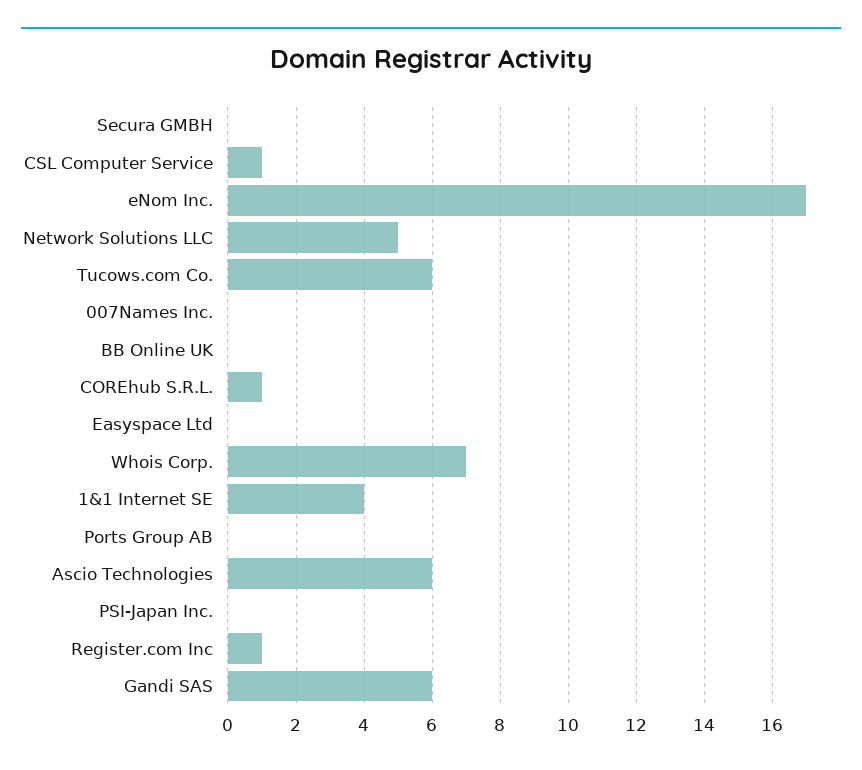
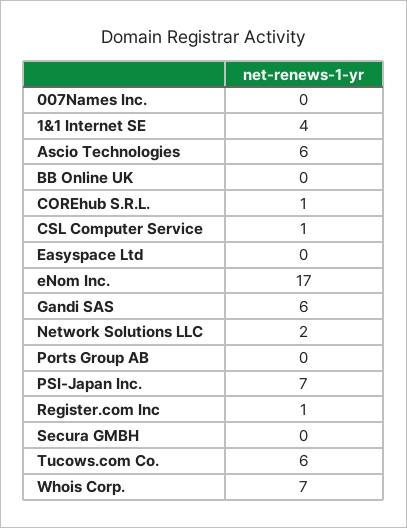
  {
    "Secura GMBH": 0,
    "CSL Computer Service": 1,
    "eNom Inc.": 17,
-   "Network Solutions LLC": 5,
+   "Network Solutions LLC": 2,
    "Tucows.com Co.": 6,
    "007Names Inc.": 0,
    "BB Online UK": 0,
    "COREhub S.R.L.": 1,
    "Easyspace Ltd": 0,
    "Whois Corp.": 7,
    "1&1 Internet SE": 4,
    "Ports Group AB": 0,
    "Ascio Technologies": 6,
-   "PSI-Japan Inc.": 0,
+   "PSI-Japan Inc.": 7,
    "Register.com Inc": 1,
    "Gandi SAS": 6
  }

